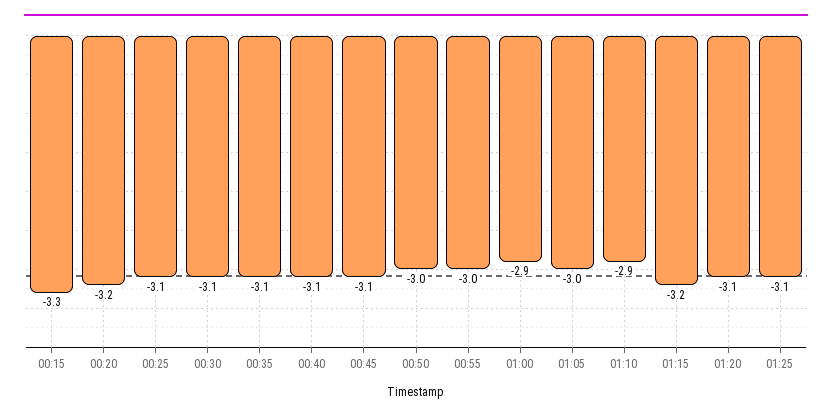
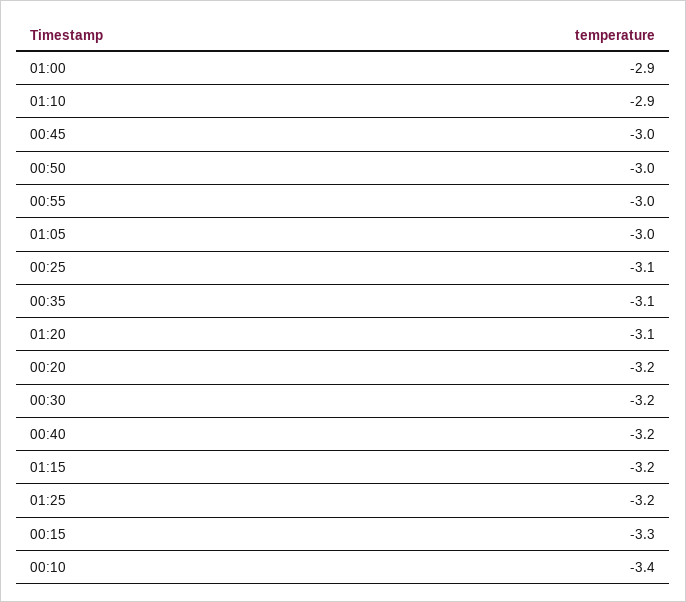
  {
    "00:15": -3.3,
    "00:20": -3.2,
    "00:25": -3.1,
-   "00:30": -3.1,
+   "00:30": -3.2,
    "00:35": -3.1,
-   "00:40": -3.1,
+   "00:40": -3.2,
-   "00:45": -3.1,
+   "00:45": -3,
    "00:50": -3,
    "00:55": -3,
    "01:00": -2.9,
    "01:05": -3,
    "01:10": -2.9,
    "01:15": -3.2,
    "01:20": -3.1,
-   "01:25": -3.1
+   "01:25": -3.2,
+   "00:10": -3.4
  }

